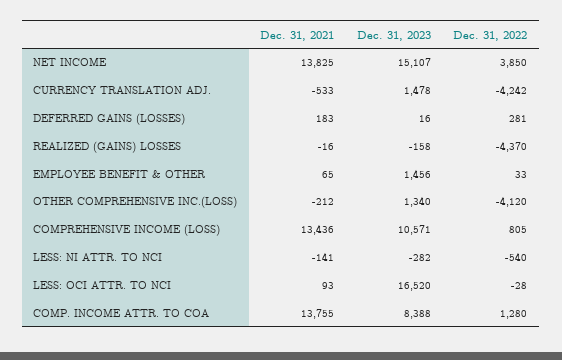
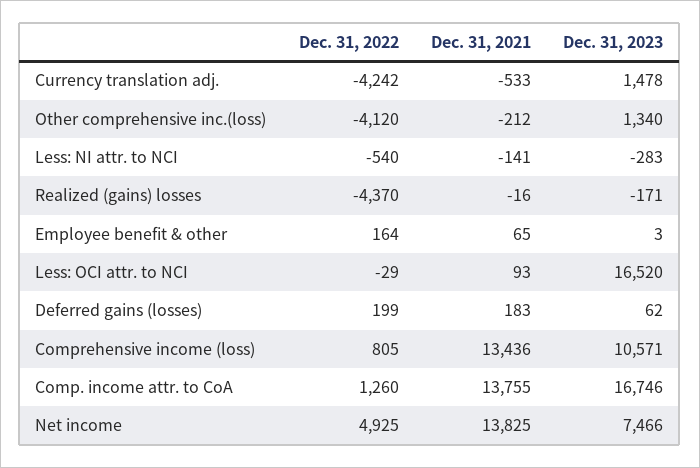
  {
    "Dec. 31, 2021": {
      "NET INCOME": 13825,
      "CURRENCY TRANSLATION ADJ.": -533,
      "DEFERRED GAINS (LOSSES)": 183,
      "REALIZED (GAINS) LOSSES": -16,
      "EMPLOYEE BENEFIT & OTHER": 65,
      "OTHER COMPREHENSIVE INC.(LOSS)": -212,
      "COMPREHENSIVE INCOME (LOSS)": 13436,
      "LESS: NI ATTR. TO NCI": -141,
      "LESS: OCI ATTR. TO NCI": 93,
      "COMP. INCOME ATTR. TO COA": 13755
    },
    "Dec. 31, 2023": {
-     "NET INCOME": 15107,
+     "NET INCOME": 7466,
      "CURRENCY TRANSLATION ADJ.": 1478,
-     "DEFERRED GAINS (LOSSES)": 16,
+     "DEFERRED GAINS (LOSSES)": 62,
-     "REALIZED (GAINS) LOSSES": -158,
+     "REALIZED (GAINS) LOSSES": -171,
-     "EMPLOYEE BENEFIT & OTHER": 1456,
+     "EMPLOYEE BENEFIT & OTHER": 3,
      "OTHER COMPREHENSIVE INC.(LOSS)": 1340,
      "COMPREHENSIVE INCOME (LOSS)": 10571,
-     "LESS: NI ATTR. TO NCI": -282,
+     "LESS: NI ATTR. TO NCI": -283,
      "LESS: OCI ATTR. TO NCI": 16520,
-     "COMP. INCOME ATTR. TO COA": 8388
+     "COMP. INCOME ATTR. TO COA": 16746
    },
    "Dec. 31, 2022": {
-     "NET INCOME": 3850,
+     "NET INCOME": 4925,
      "CURRENCY TRANSLATION ADJ.": -4242,
-     "DEFERRED GAINS (LOSSES)": 281,
+     "DEFERRED GAINS (LOSSES)": 199,
      "REALIZED (GAINS) LOSSES": -4370,
-     "EMPLOYEE BENEFIT & OTHER": 33,
+     "EMPLOYEE BENEFIT & OTHER": 164,
      "OTHER COMPREHENSIVE INC.(LOSS)": -4120,
      "COMPREHENSIVE INCOME (LOSS)": 805,
      "LESS: NI ATTR. TO NCI": -540,
-     "LESS: OCI ATTR. TO NCI": -28,
+     "LESS: OCI ATTR. TO NCI": -29,
-     "COMP. INCOME ATTR. TO COA": 1280
+     "COMP. INCOME ATTR. TO COA": 1260
    }
  }

